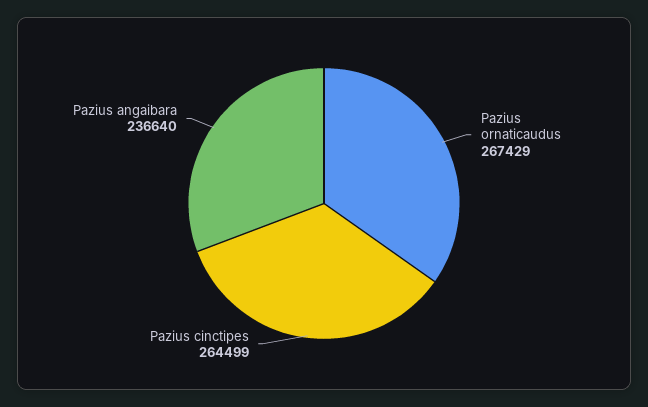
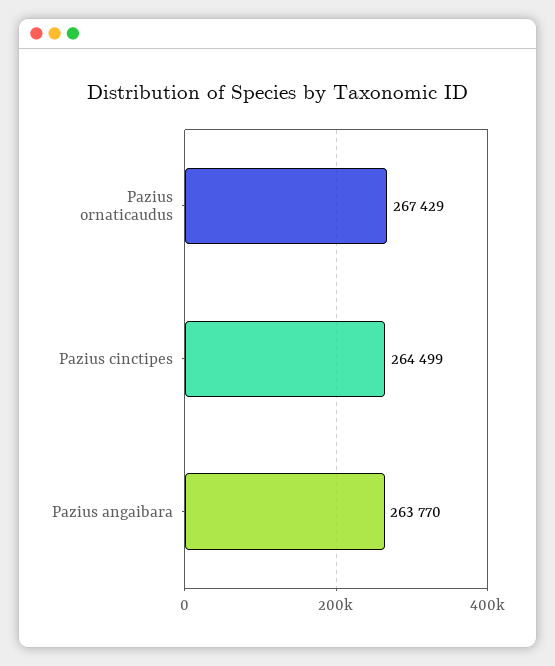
  {
    "Pazius ornaticaudus": 267429,
    "Pazius cinctipes": 264499,
-   "Pazius angaibara": 236640
+   "Pazius angaibara": 263770
  }

